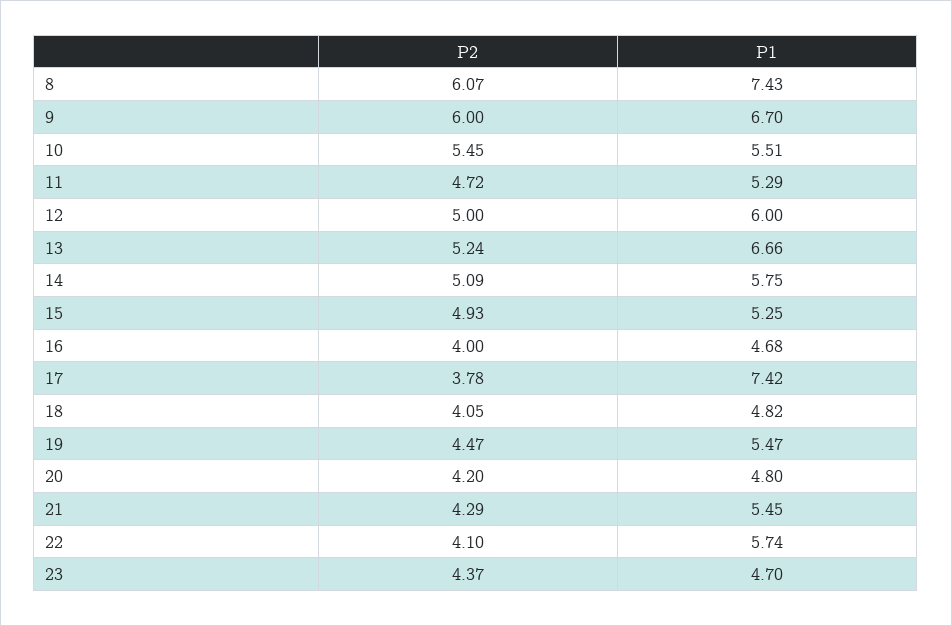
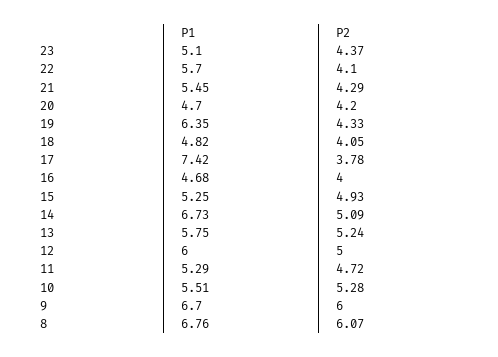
  {
    "P2": {
      "8": 6.07,
      "9": 6,
-     "10": 5.45,
+     "10": 5.28,
      "11": 4.72,
      "12": 5,
      "13": 5.24,
      "14": 5.09,
      "15": 4.93,
      "16": 4,
      "17": 3.78,
      "18": 4.05,
-     "19": 4.47,
+     "19": 4.33,
      "20": 4.2,
      "21": 4.29,
      "22": 4.1,
      "23": 4.37
    },
    "P1": {
-     "8": 7.43,
+     "8": 6.76,
      "9": 6.7,
      "10": 5.51,
      "11": 5.29,
      "12": 6,
-     "13": 6.66,
+     "13": 5.75,
-     "14": 5.75,
+     "14": 6.73,
      "15": 5.25,
      "16": 4.68,
      "17": 7.42,
      "18": 4.82,
-     "19": 5.47,
+     "19": 6.35,
-     "20": 4.8,
+     "20": 4.7,
      "21": 5.45,
-     "22": 5.74,
+     "22": 5.7,
-     "23": 4.7
+     "23": 5.1
    }
  }

